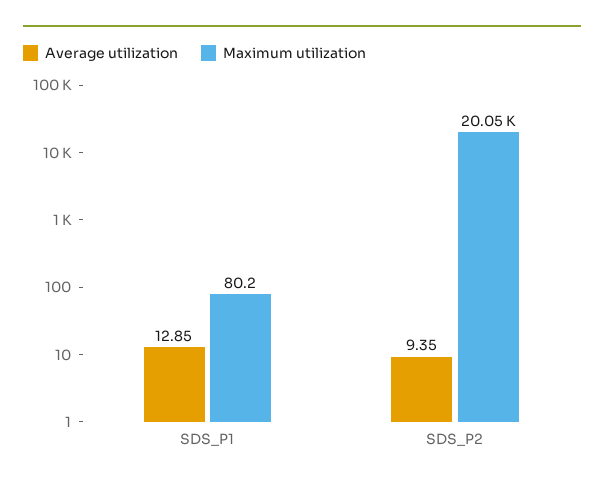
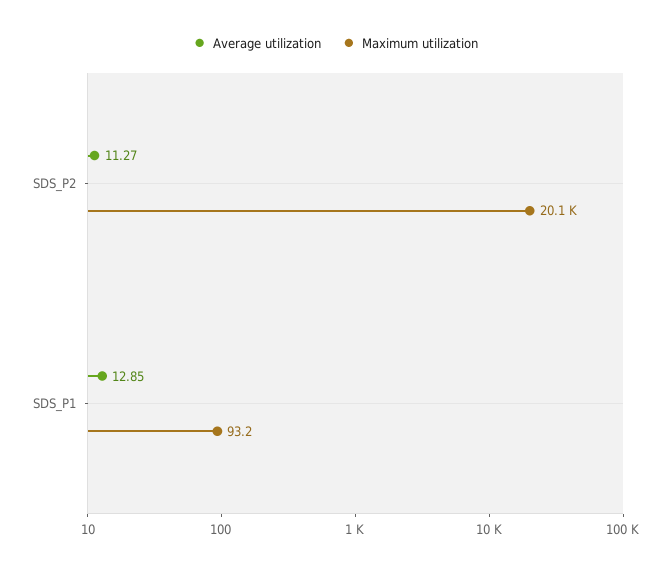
  {
    "Average utilization": {
      "SDS_P1": 12.85,
-     "SDS_P2": 9.35
+     "SDS_P2": 11.27
    },
    "Maximum utilization": {
-     "SDS_P1": 80.2,
+     "SDS_P1": 93.2,
      "SDS_P2": 20050
    }
  }

